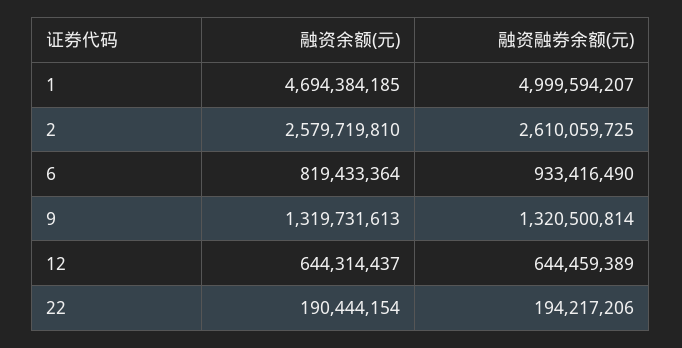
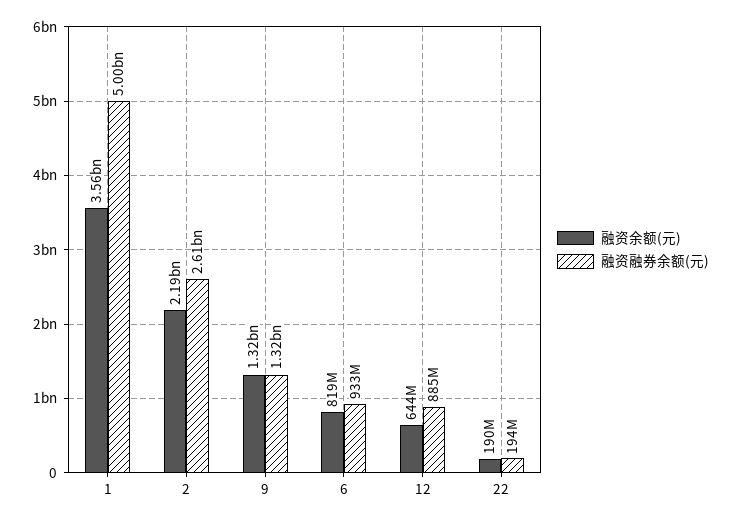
  {
    "融资余额(元)": {
-     "1": 4694384185,
+     "1": 3560000000,
-     "2": 2579719810,
+     "2": 2190000000,
      "6": 819433364,
      "9": 1319731613,
      "12": 644314437,
      "22": 190444154
    },
    "融资融券余额(元)": {
      "1": 4999594207,
      "2": 2610059725,
      "6": 933416490,
      "9": 1320500814,
-     "12": 644459389,
+     "12": 885000000,
      "22": 194217206
    }
  }

